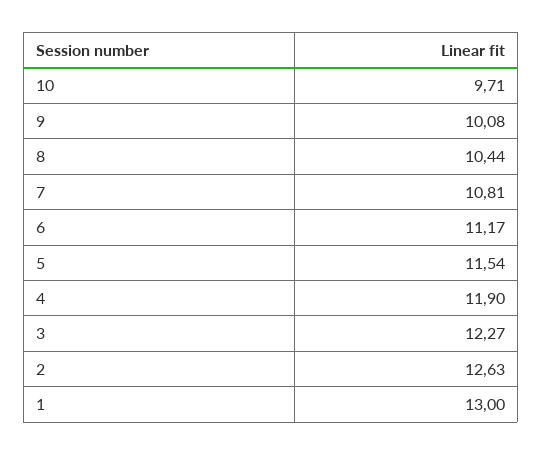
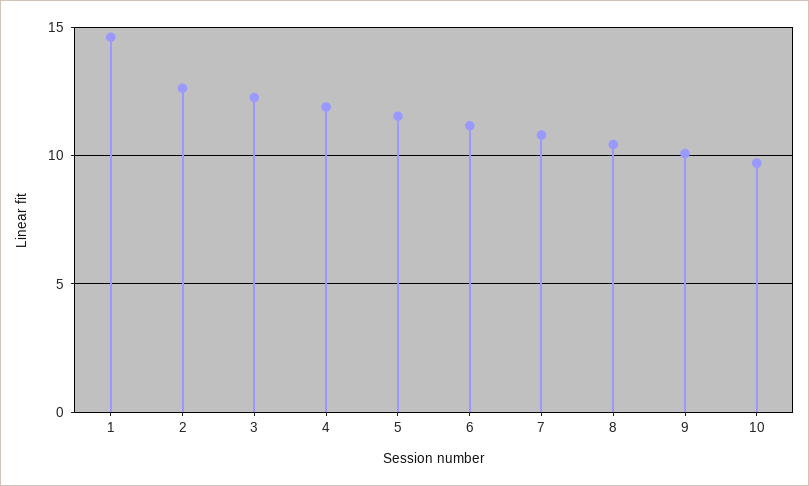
  {
    "10": 9.71,
    "9": 10.08,
    "8": 10.44,
    "7": 10.81,
    "6": 11.17,
    "5": 11.54,
    "4": 11.9,
    "3": 12.27,
    "2": 12.63,
-   "1": 13
+   "1": 14.5
  }

